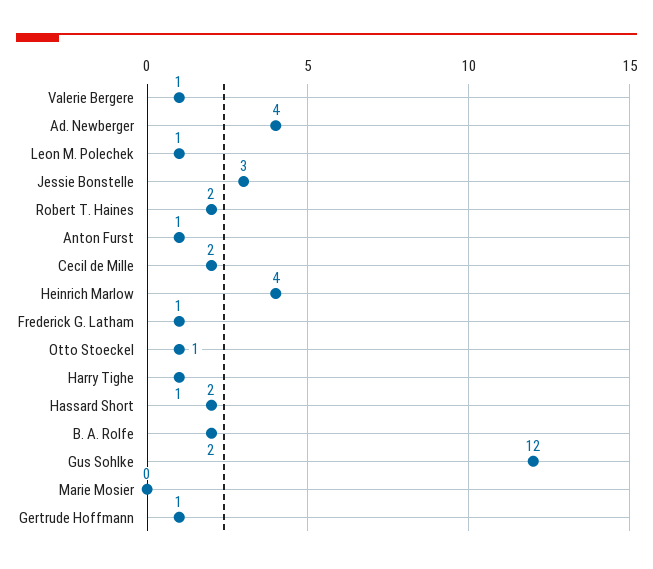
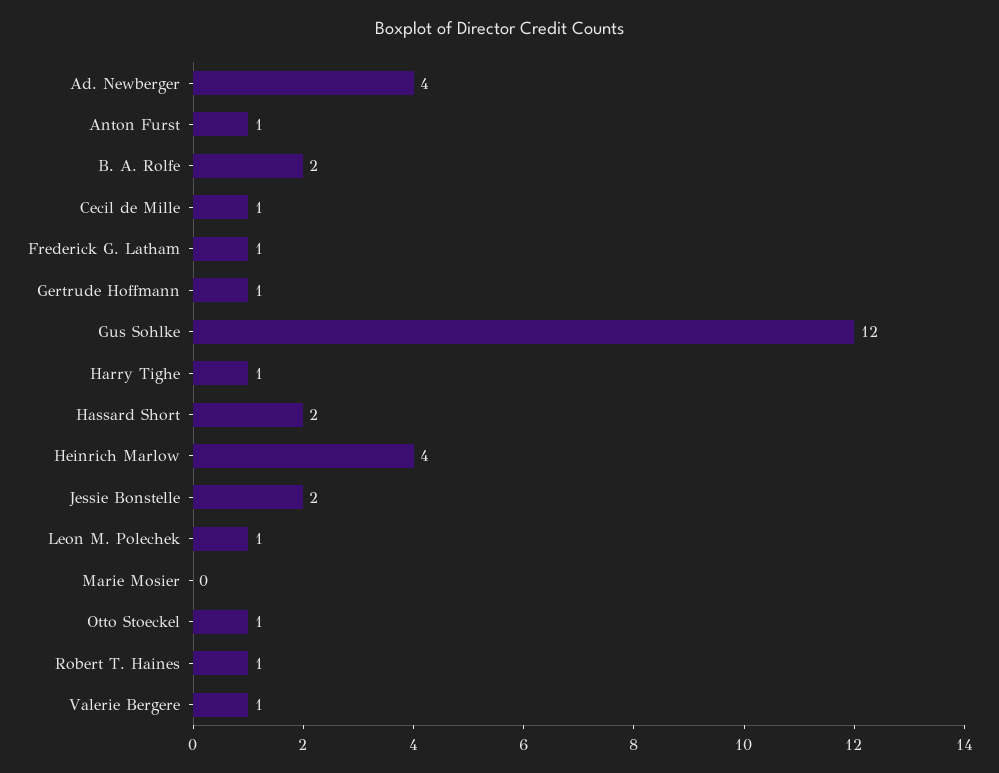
  {
    "Valerie Bergere": 1,
    "Ad. Newberger": 4,
    "Leon M. Polechek": 1,
-   "Jessie Bonstelle": 3,
+   "Jessie Bonstelle": 2,
-   "Robert T. Haines": 2,
+   "Robert T. Haines": 1,
    "Anton Furst": 1,
-   "Cecil de Mille": 2,
+   "Cecil de Mille": 1,
    "Heinrich Marlow": 4,
    "Frederick G. Latham": 1,
    "Otto Stoeckel": 1,
    "Harry Tighe": 1,
    "Hassard Short": 2,
    "B. A. Rolfe": 2,
    "Gus Sohlke": 12,
    "Marie Mosier": 0,
    "Gertrude Hoffmann": 1
  }

